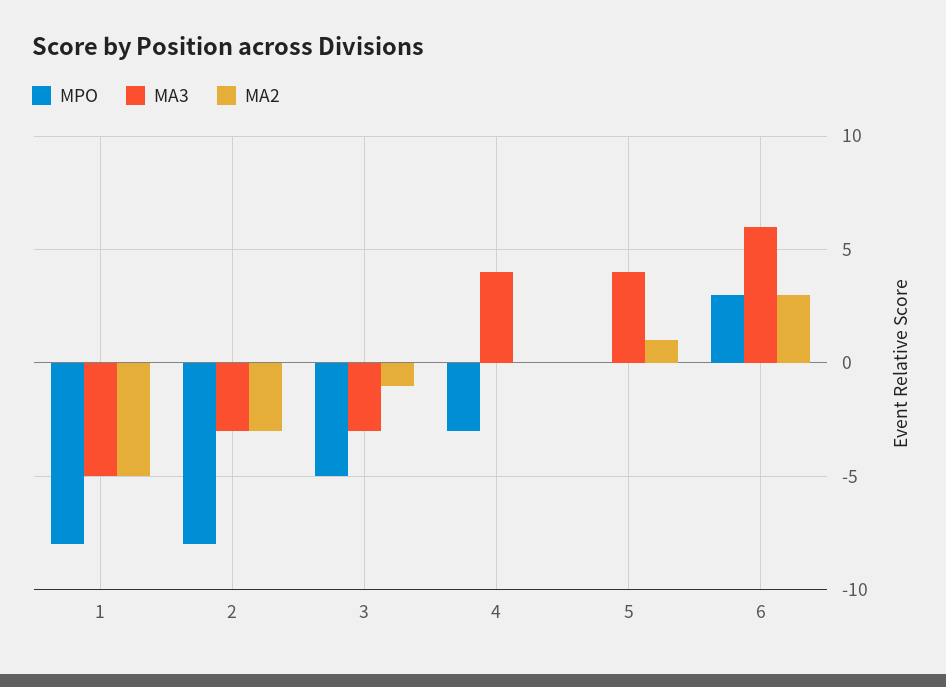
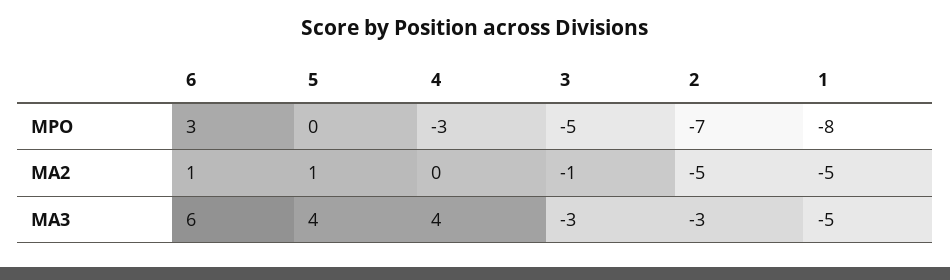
  {
    "MPO": {
      "1": -8,
-     "2": -8,
+     "2": -7,
      "3": -5,
      "4": -3,
      "5": 0,
      "6": 3
    },
    "MA3": {
      "1": -5,
      "2": -3,
      "3": -3,
      "4": 4,
      "5": 4,
      "6": 6
    },
    "MA2": {
      "1": -5,
-     "2": -3,
+     "2": -5,
      "3": -1,
      "4": 0,
      "5": 1,
-     "6": 3
+     "6": 1
    }
  }

